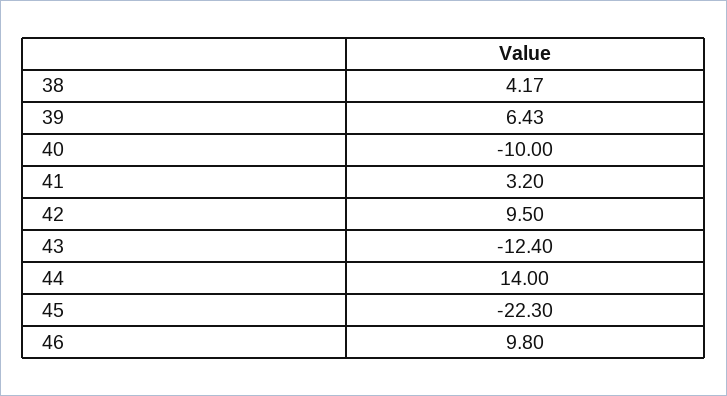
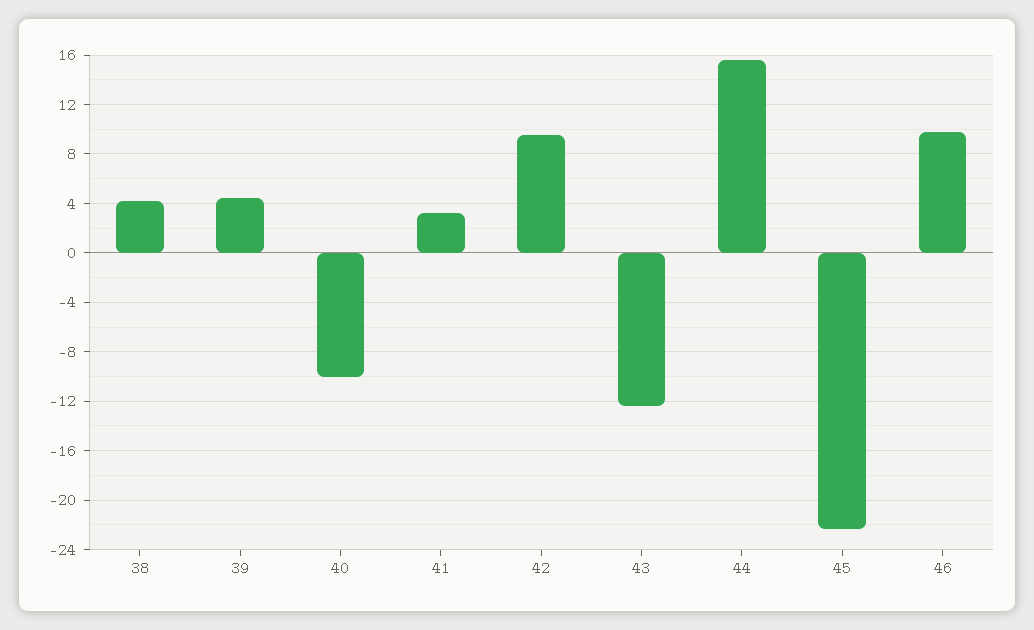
  {
    "38": 4.17,
-   "39": 6.43,
+   "39": 4.5,
    "40": -10,
    "41": 3.2,
    "42": 9.5,
    "43": -12.4,
-   "44": 14,
+   "44": 15.5,
    "45": -22.3,
    "46": 9.8
  }

